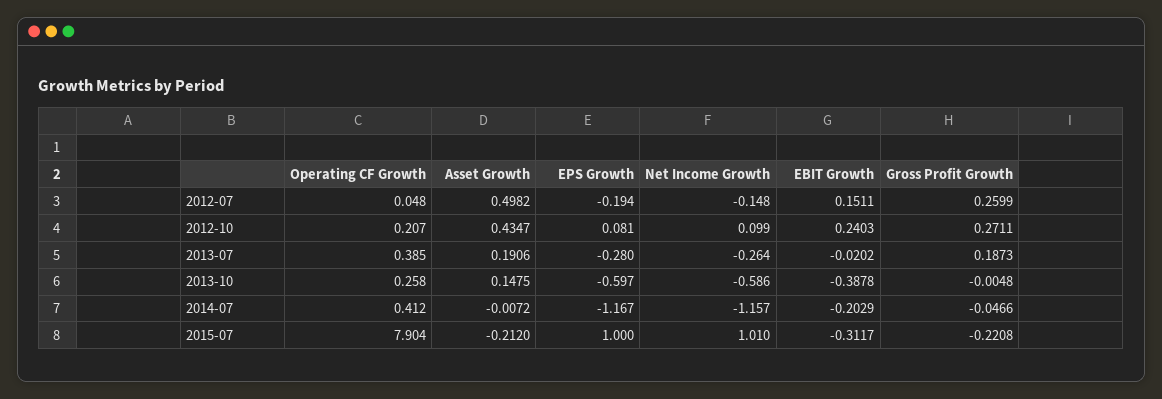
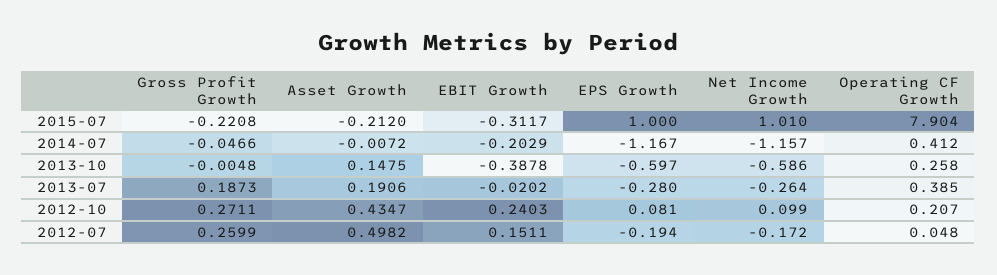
  {
    "Operating CF Growth": {
      "2012-07": 0.048,
      "2012-10": 0.207,
      "2013-07": 0.385,
      "2013-10": 0.258,
      "2014-07": 0.412,
      "2015-07": 7.904
    },
    "Asset Growth": {
      "2012-07": 0.4982,
      "2012-10": 0.4347,
      "2013-07": 0.1906,
      "2013-10": 0.1475,
      "2014-07": -0.0072,
      "2015-07": -0.212
    },
    "EPS Growth": {
      "2012-07": -0.194,
      "2012-10": 0.081,
      "2013-07": -0.28,
      "2013-10": -0.597,
      "2014-07": -1.167,
      "2015-07": 1
    },
    "Net Income Growth": {
-     "2012-07": -0.148,
+     "2012-07": -0.172,
      "2012-10": 0.099,
      "2013-07": -0.264,
      "2013-10": -0.586,
      "2014-07": -1.157,
      "2015-07": 1.01
    },
    "EBIT Growth": {
      "2012-07": 0.1511,
      "2012-10": 0.2403,
      "2013-07": -0.0202,
      "2013-10": -0.3878,
      "2014-07": -0.2029,
      "2015-07": -0.3117
    },
    "Gross Profit Growth": {
      "2012-07": 0.2599,
      "2012-10": 0.2711,
      "2013-07": 0.1873,
      "2013-10": -0.0048,
      "2014-07": -0.0466,
      "2015-07": -0.2208
    }
  }

